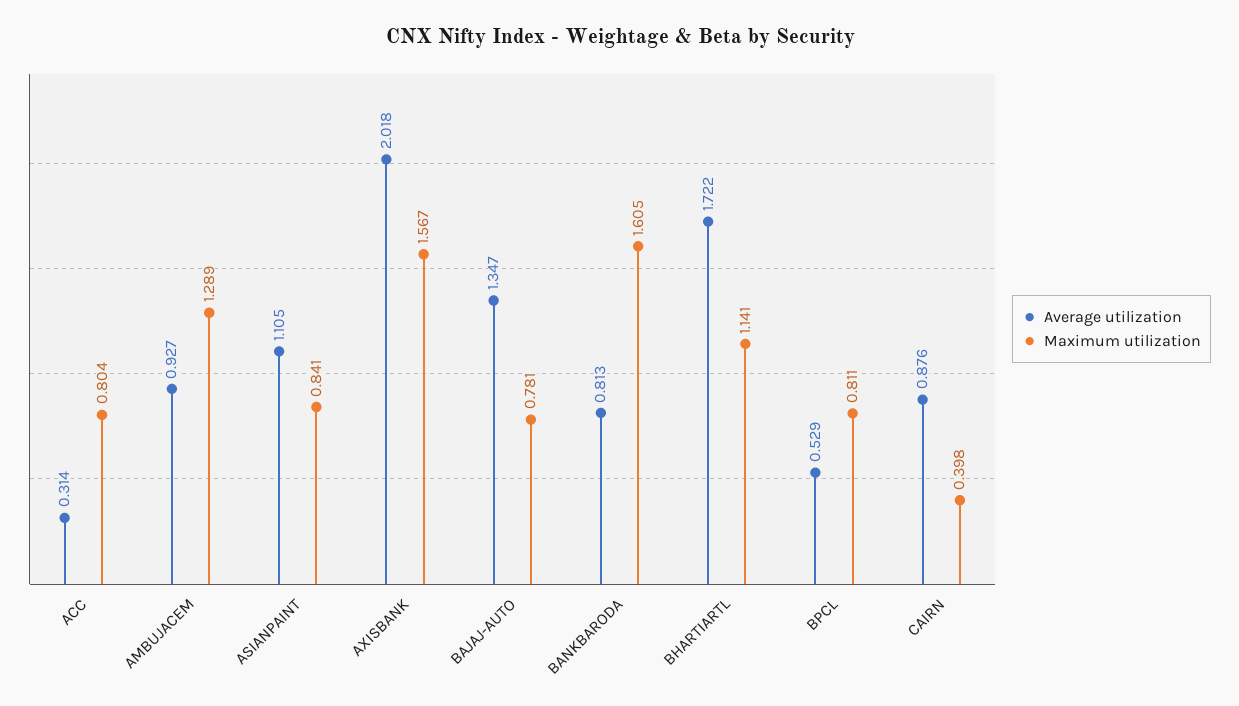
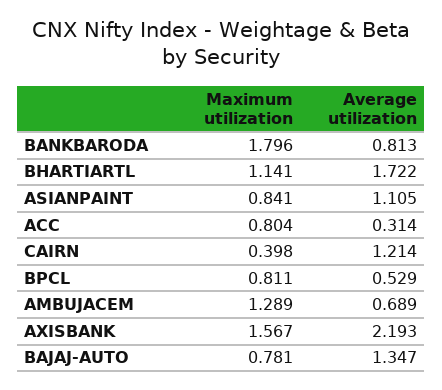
  {
    "Average utilization": {
      "ACC": 0.314,
-     "AMBUJACEM": 0.927,
+     "AMBUJACEM": 0.689,
      "ASIANPAINT": 1.105,
-     "AXISBANK": 2.018,
+     "AXISBANK": 2.193,
      "BAJAJ-AUTO": 1.347,
      "BANKBARODA": 0.813,
      "BHARTIARTL": 1.722,
      "BPCL": 0.529,
-     "CAIRN": 0.876
+     "CAIRN": 1.214
    },
    "Maximum utilization": {
      "ACC": 0.804,
      "AMBUJACEM": 1.289,
      "ASIANPAINT": 0.841,
      "AXISBANK": 1.567,
      "BAJAJ-AUTO": 0.781,
-     "BANKBARODA": 1.605,
+     "BANKBARODA": 1.796,
      "BHARTIARTL": 1.141,
      "BPCL": 0.811,
      "CAIRN": 0.398
    }
  }

